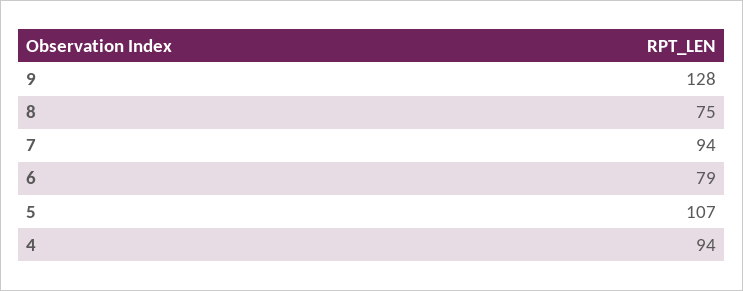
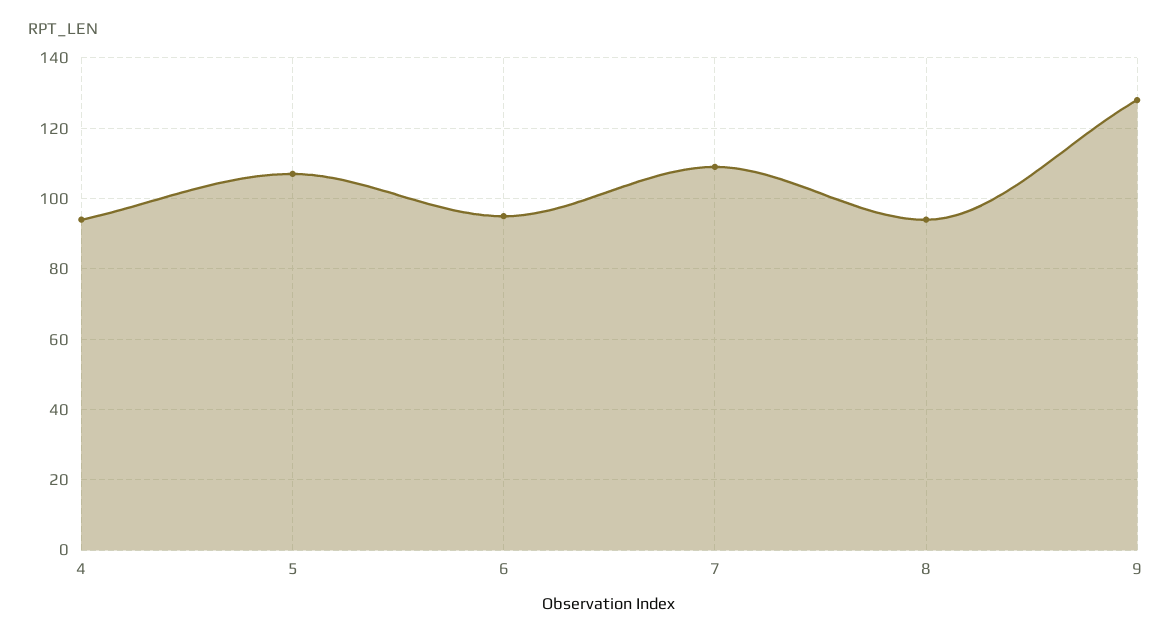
  {
    "9": 128,
-   "8": 75,
+   "8": 95,
-   "7": 94,
+   "7": 110,
-   "6": 79,
+   "6": 95,
    "5": 107,
    "4": 94
  }

